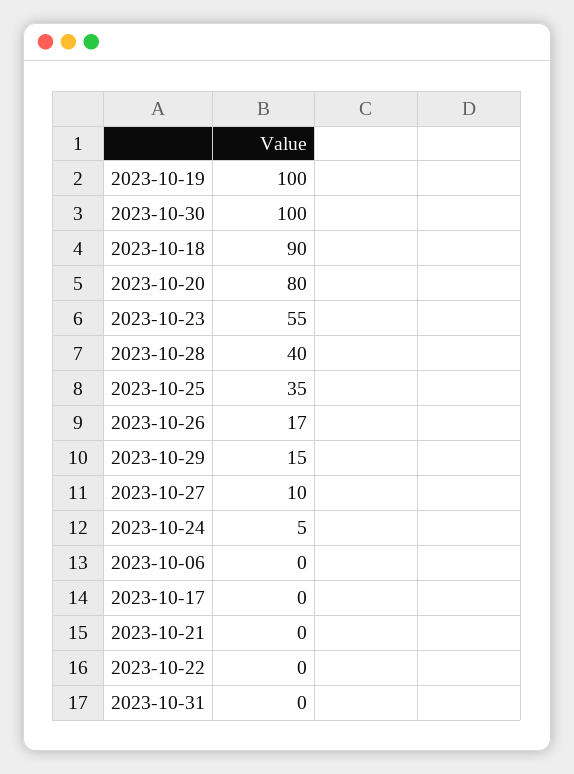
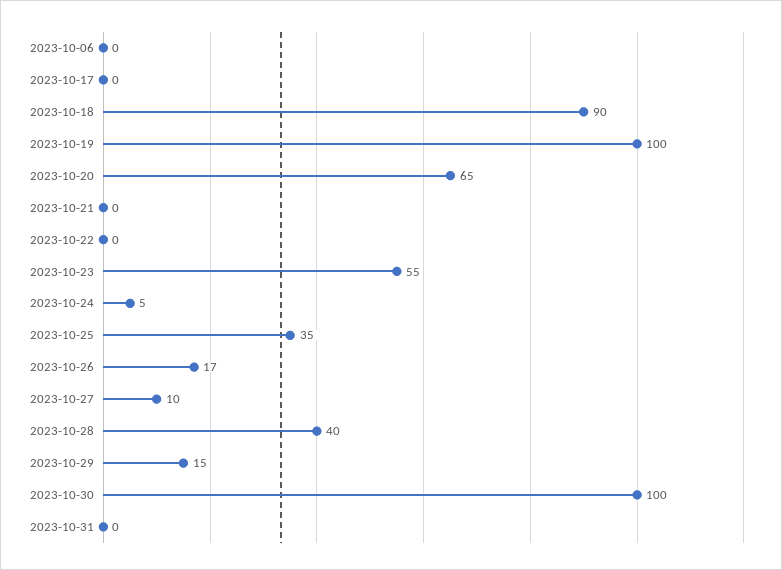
  {
    "2023-10-19": 100,
    "2023-10-30": 100,
    "2023-10-18": 90,
-   "2023-10-20": 80,
+   "2023-10-20": 65,
    "2023-10-23": 55,
    "2023-10-28": 40,
    "2023-10-25": 35,
    "2023-10-26": 17,
    "2023-10-29": 15,
    "2023-10-27": 10,
    "2023-10-24": 5,
    "2023-10-06": 0,
    "2023-10-17": 0,
    "2023-10-21": 0,
    "2023-10-22": 0,
    "2023-10-31": 0
  }

